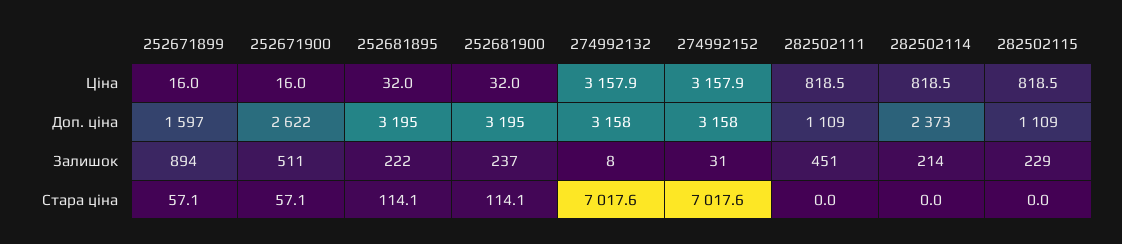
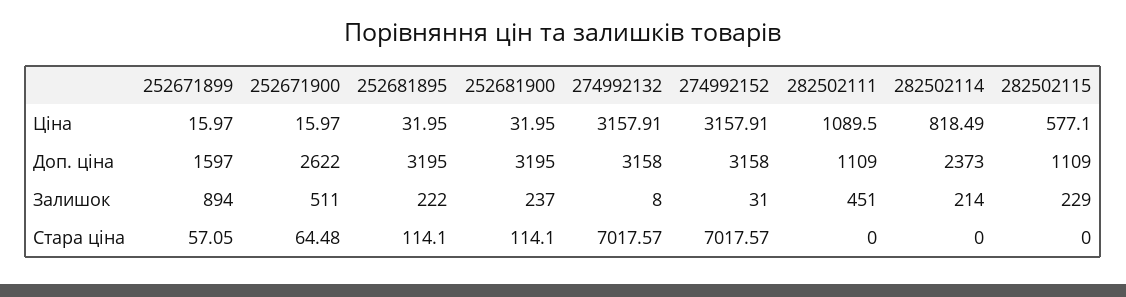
  {
    "252671899": {
      "Ціна": 15.97,
      "Доп. ціна": 1597,
      "Залишок": 894,
      "Стара ціна": 57.05
    },
    "252671900": {
      "Ціна": 15.97,
      "Доп. ціна": 2622,
      "Залишок": 511,
-     "Стара ціна": 57.1
+     "Стара ціна": 64.48
    },
    "252681895": {
      "Ціна": 31.95,
      "Доп. ціна": 3195,
      "Залишок": 222,
      "Стара ціна": 114.1
    },
    "252681900": {
      "Ціна": 31.95,
      "Доп. ціна": 3195,
      "Залишок": 237,
      "Стара ціна": 114.1
    },
    "274992132": {
      "Ціна": 3157.91,
      "Доп. ціна": 3158,
      "Залишок": 8,
      "Стара ціна": 7017.57
    },
    "274992152": {
      "Ціна": 3157.91,
      "Доп. ціна": 3158,
      "Залишок": 31,
      "Стара ціна": 7017.57
    },
    "282502111": {
-     "Ціна": 818.5,
+     "Ціна": 1089.5,
      "Доп. ціна": 1109,
      "Залишок": 451,
      "Стара ціна": 0
    },
    "282502114": {
      "Ціна": 818.49,
      "Доп. ціна": 2373,
      "Залишок": 214,
      "Стара ціна": 0
    },
    "282502115": {
-     "Ціна": 818.5,
+     "Ціна": 577.1,
      "Доп. ціна": 1109,
      "Залишок": 229,
      "Стара ціна": 0
    }
  }

